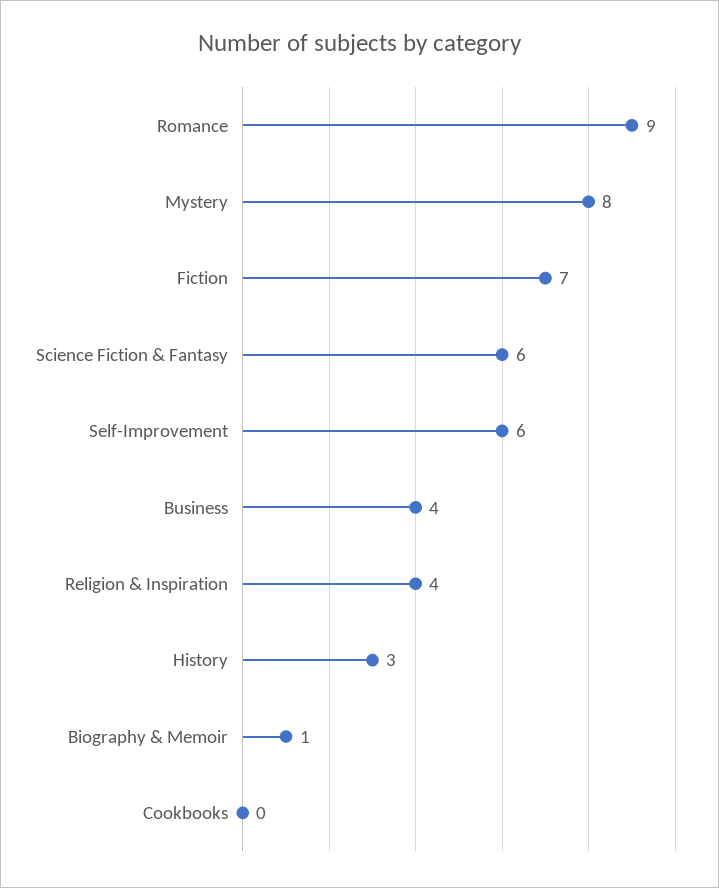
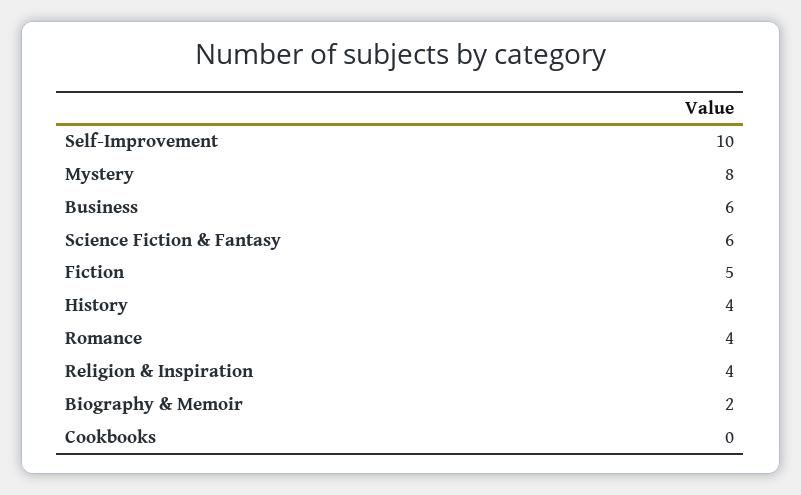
  {
-   "Romance": 9,
+   "Romance": 4,
    "Mystery": 8,
-   "Fiction": 7,
+   "Fiction": 5,
    "Science Fiction & Fantasy": 6,
-   "Self-Improvement": 6,
+   "Self-Improvement": 10,
-   "Business": 4,
+   "Business": 6,
    "Religion & Inspiration": 4,
-   "History": 3,
+   "History": 4,
-   "Biography & Memoir": 1,
+   "Biography & Memoir": 2,
    "Cookbooks": 0
  }

